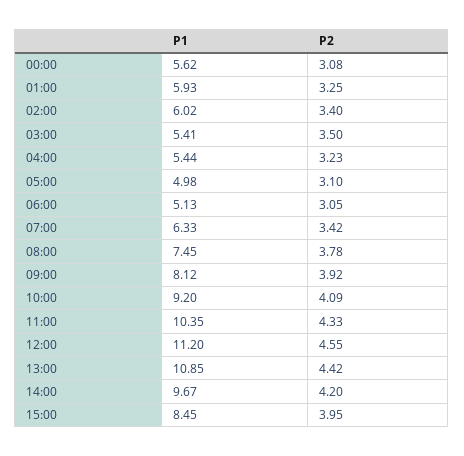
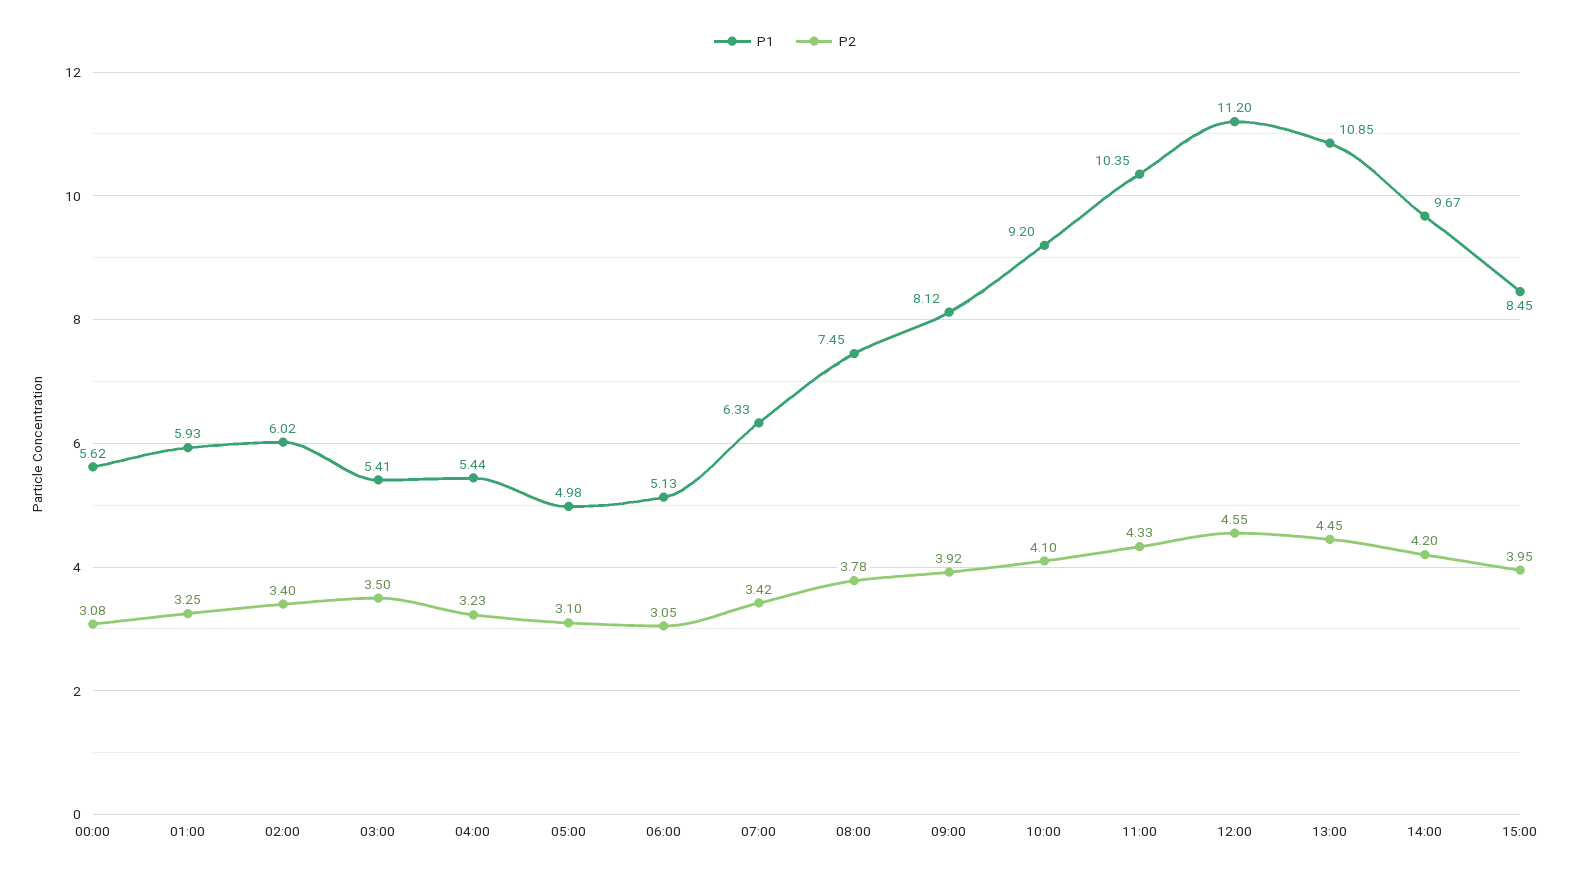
  {
    "P1": {
      "00:00": 5.62,
      "01:00": 5.93,
      "02:00": 6.02,
      "03:00": 5.41,
      "04:00": 5.44,
      "05:00": 4.98,
      "06:00": 5.13,
      "07:00": 6.33,
      "08:00": 7.45,
      "09:00": 8.12,
      "10:00": 9.2,
      "11:00": 10.35,
      "12:00": 11.2,
      "13:00": 10.85,
      "14:00": 9.67,
      "15:00": 8.45
    },
    "P2": {
      "00:00": 3.08,
      "01:00": 3.25,
      "02:00": 3.4,
      "03:00": 3.5,
      "04:00": 3.23,
      "05:00": 3.1,
      "06:00": 3.05,
      "07:00": 3.42,
      "08:00": 3.78,
      "09:00": 3.92,
-     "10:00": 4.09,
+     "10:00": 4.1,
      "11:00": 4.33,
      "12:00": 4.55,
-     "13:00": 4.42,
+     "13:00": 4.45,
      "14:00": 4.2,
      "15:00": 3.95
    }
  }

